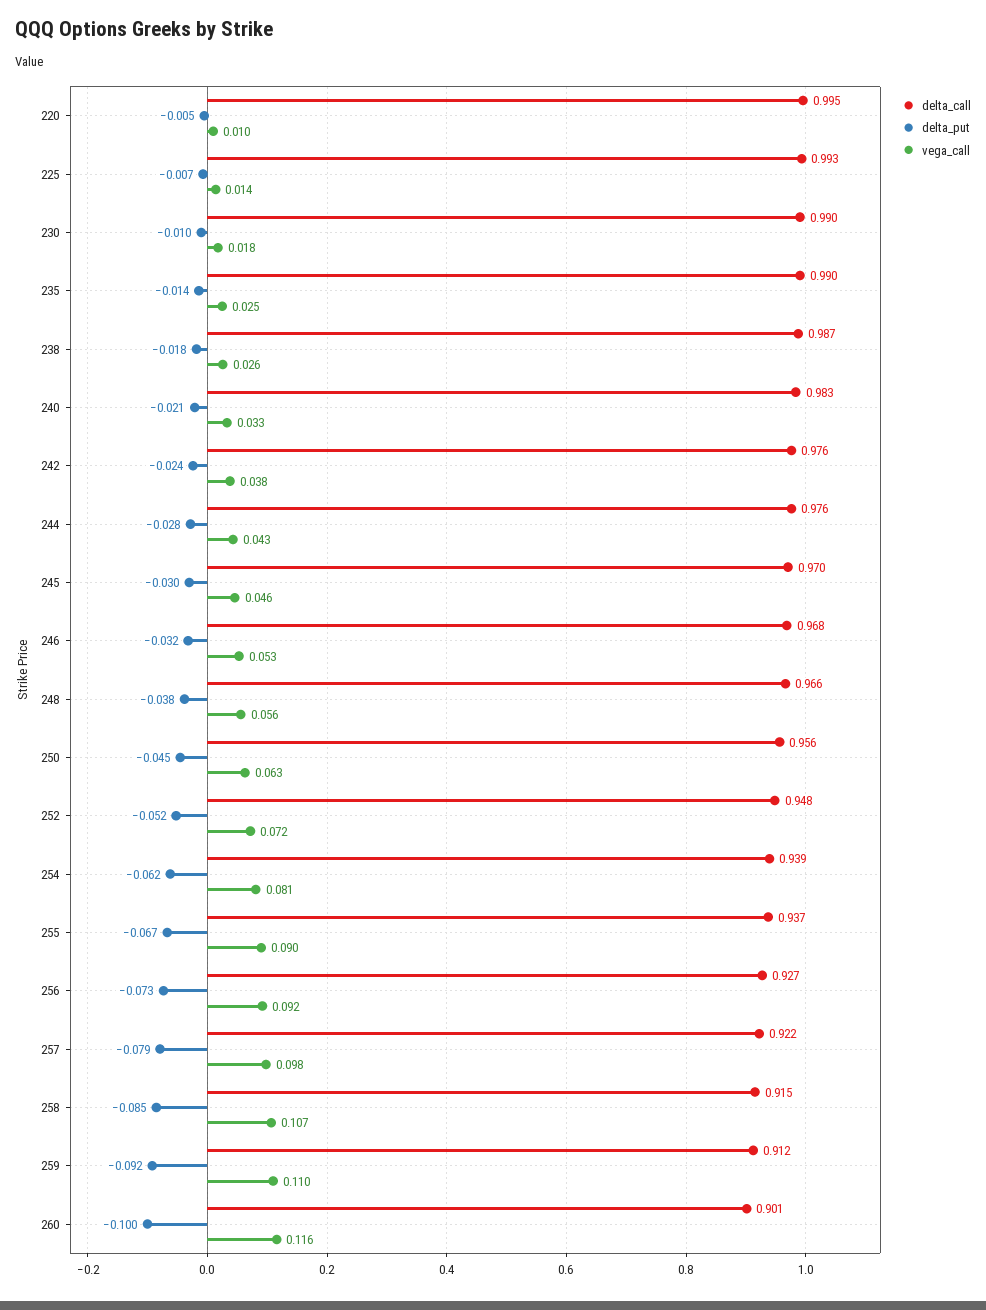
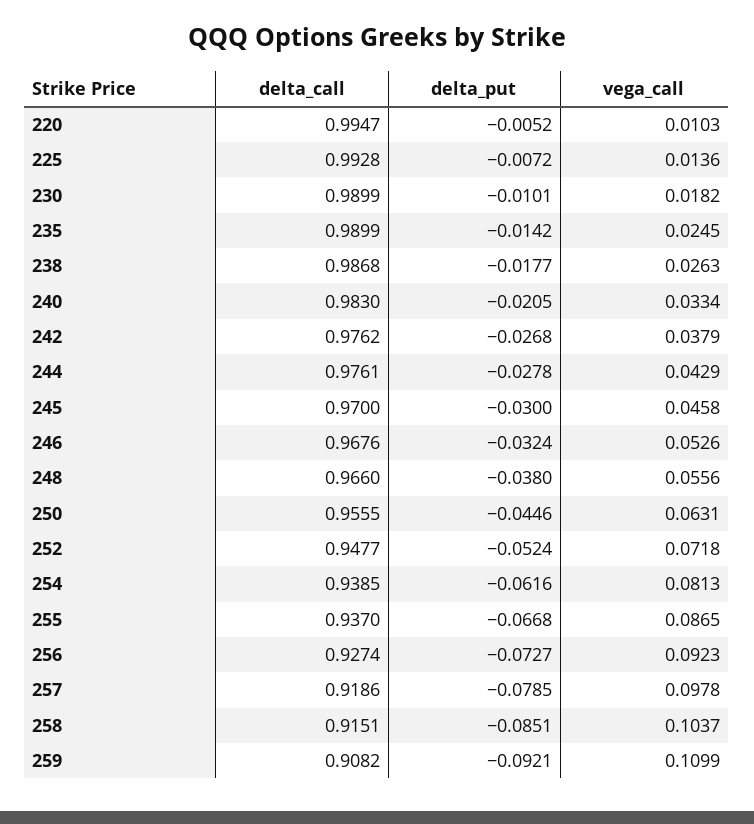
  {
    "delta_call": {
      "220": 0.9947,
      "225": 0.9928,
      "230": 0.9899,
      "235": 0.9899,
      "238": 0.9868,
      "240": 0.983,
      "242": 0.9762,
      "244": 0.9761,
      "245": 0.97,
      "246": 0.9676,
      "248": 0.966,
      "250": 0.9555,
      "252": 0.9477,
      "254": 0.9385,
      "255": 0.937,
      "256": 0.9274,
-     "257": 0.922,
+     "257": 0.9186,
      "258": 0.9151,
-     "259": 0.912,
+     "259": 0.9082
-     "260": 0.901
    },
    "delta_put": {
      "220": -0.0052,
      "225": -0.0072,
      "230": -0.0101,
      "235": -0.0142,
      "238": -0.0177,
      "240": -0.0205,
-     "242": -0.024,
+     "242": -0.0268,
      "244": -0.0278,
      "245": -0.03,
      "246": -0.0324,
      "248": -0.038,
      "250": -0.0446,
      "252": -0.0524,
      "254": -0.0616,
      "255": -0.0668,
      "256": -0.0727,
      "257": -0.0785,
      "258": -0.0851,
-     "259": -0.0921,
+     "259": -0.0921
-     "260": -0.1
    },
    "vega_call": {
      "220": 0.0103,
      "225": 0.0136,
      "230": 0.0182,
      "235": 0.0245,
      "238": 0.0263,
      "240": 0.0334,
      "242": 0.0379,
      "244": 0.0429,
      "245": 0.0458,
      "246": 0.0526,
      "248": 0.0556,
      "250": 0.0631,
      "252": 0.0718,
      "254": 0.0813,
-     "255": 0.09,
+     "255": 0.0865,
      "256": 0.0923,
      "257": 0.0978,
-     "258": 0.107,
+     "258": 0.1037,
-     "259": 0.1099,
+     "259": 0.1099
-     "260": 0.116
    }
  }

